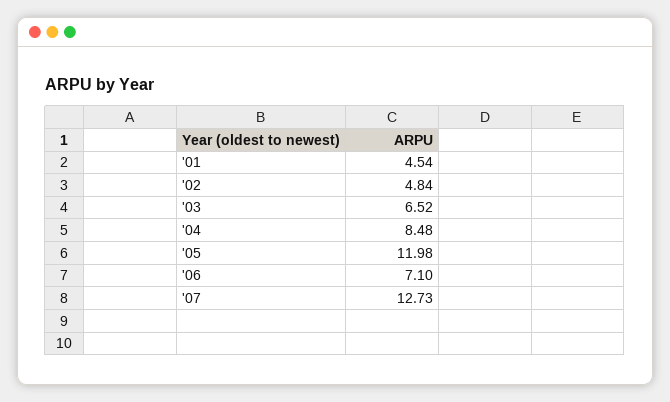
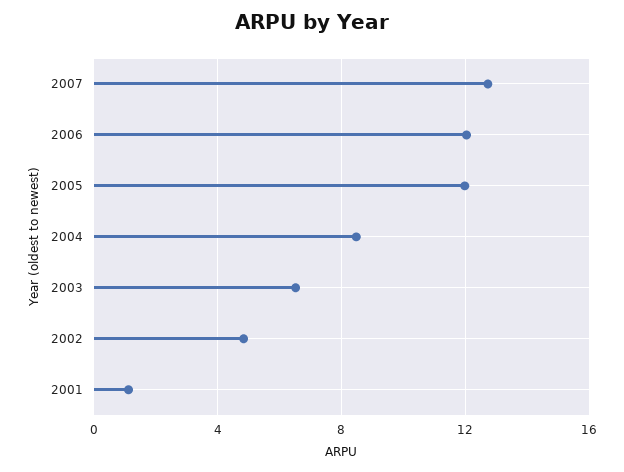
  {
-   "'01": 4.54,
+   "'01": 1,
    "'02": 4.84,
    "'03": 6.52,
    "'04": 8.48,
    "'05": 11.98,
-   "'06": 7.1,
+   "'06": 12,
    "'07": 12.73
  }

